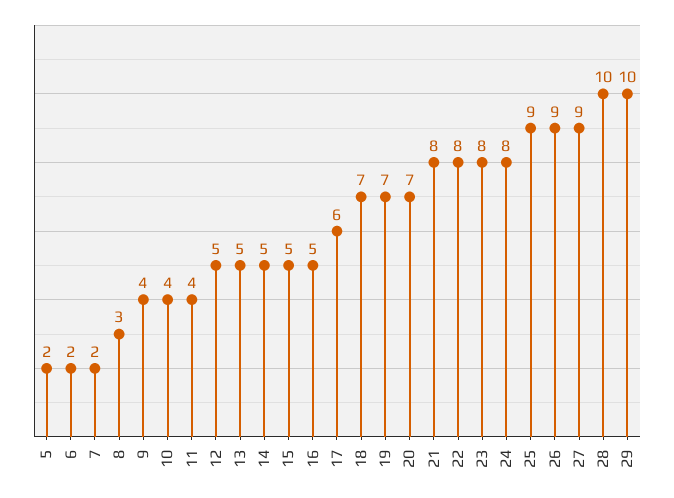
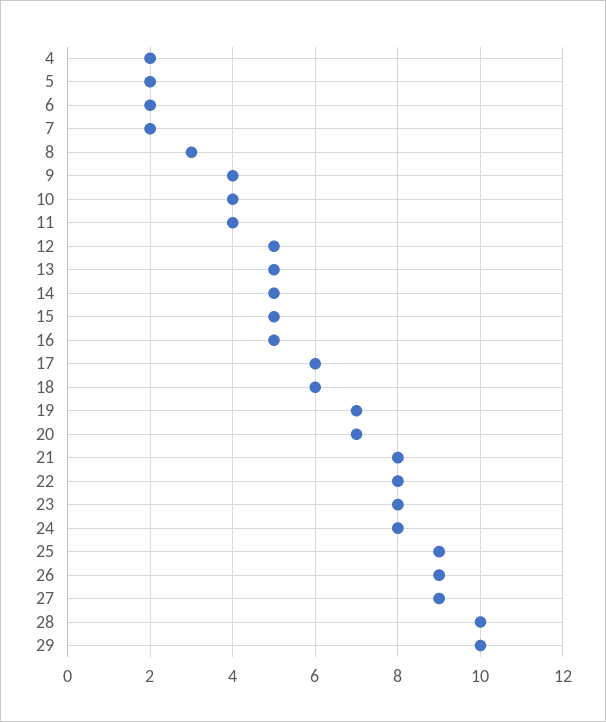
  {
    "5": 2,
    "6": 2,
    "7": 2,
    "8": 3,
    "9": 4,
    "10": 4,
    "11": 4,
    "12": 5,
    "13": 5,
    "14": 5,
    "15": 5,
    "16": 5,
    "17": 6,
-   "18": 7,
+   "18": 6,
    "19": 7,
    "20": 7,
    "21": 8,
    "22": 8,
    "23": 8,
    "24": 8,
    "25": 9,
    "26": 9,
    "27": 9,
    "28": 10,
-   "29": 10
+   "29": 10,
+   "4": 2
  }

